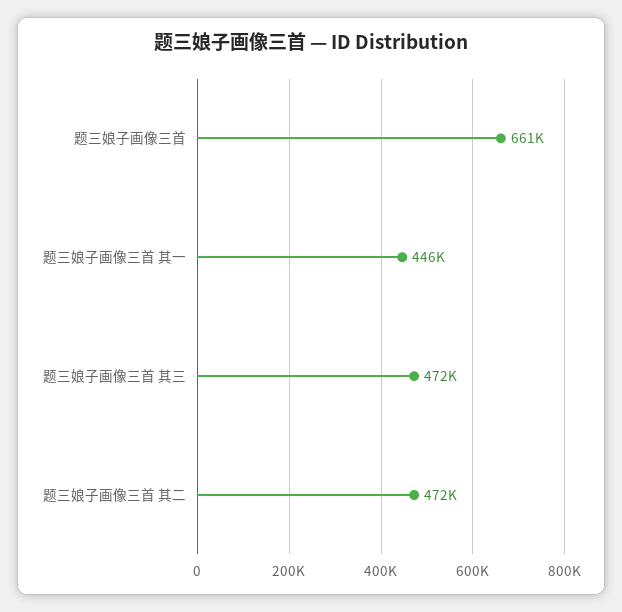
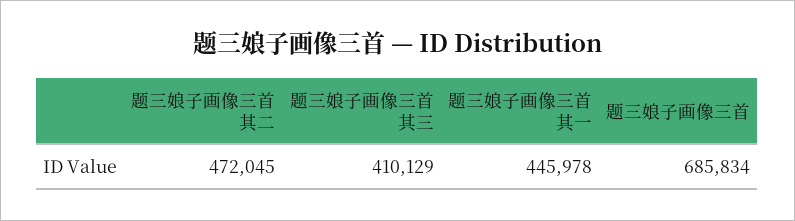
  {
-   "题三娘子画像三首": 661000,
+   "题三娘子画像三首": 685834,
    "题三娘子画像三首 其一": 445978,
-   "题三娘子画像三首 其三": 472000,
+   "题三娘子画像三首 其三": 410129,
    "题三娘子画像三首 其二": 472045
  }

